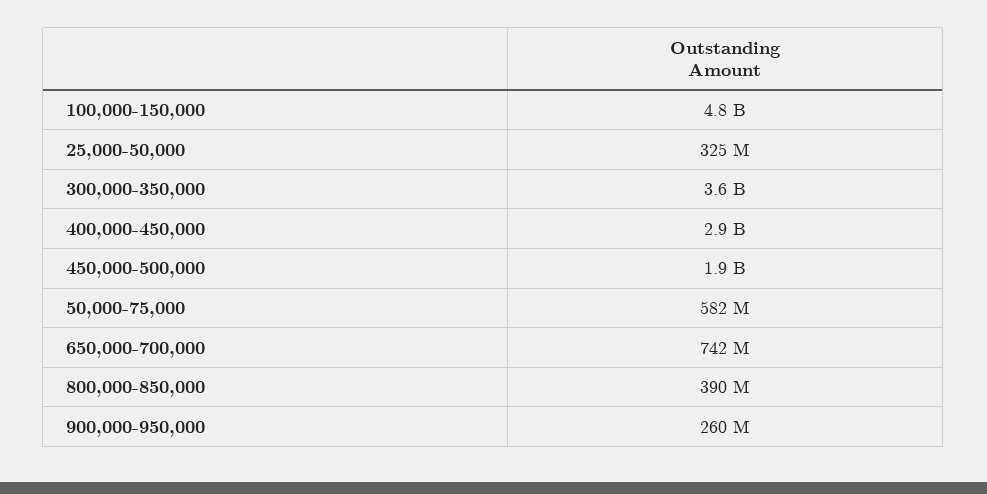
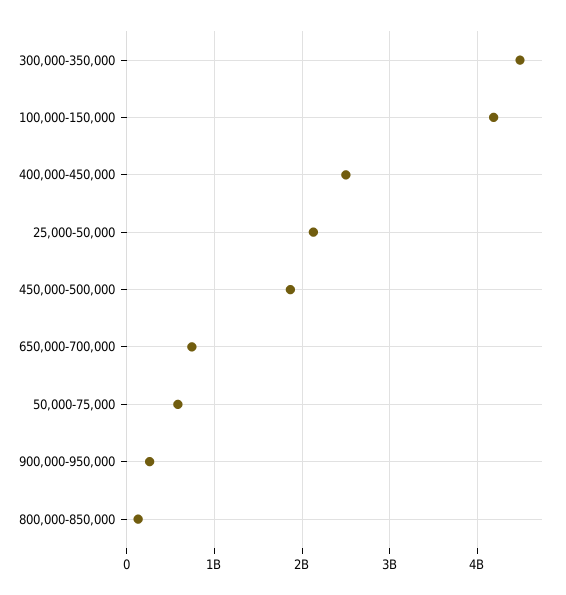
  {
-   "100,000-150,000": 4800000000,
+   "100,000-150,000": 4200000000,
-   "25,000-50,000": 325000000,
+   "25,000-50,000": 2100000000,
-   "300,000-350,000": 3600000000,
+   "300,000-350,000": 4500000000,
-   "400,000-450,000": 2900000000,
+   "400,000-450,000": 2500000000,
    "450,000-500,000": 1900000000,
    "50,000-75,000": 582000000,
    "650,000-700,000": 742000000,
-   "800,000-850,000": 390000000,
+   "800,000-850,000": 100000000,
    "900,000-950,000": 260000000
  }

